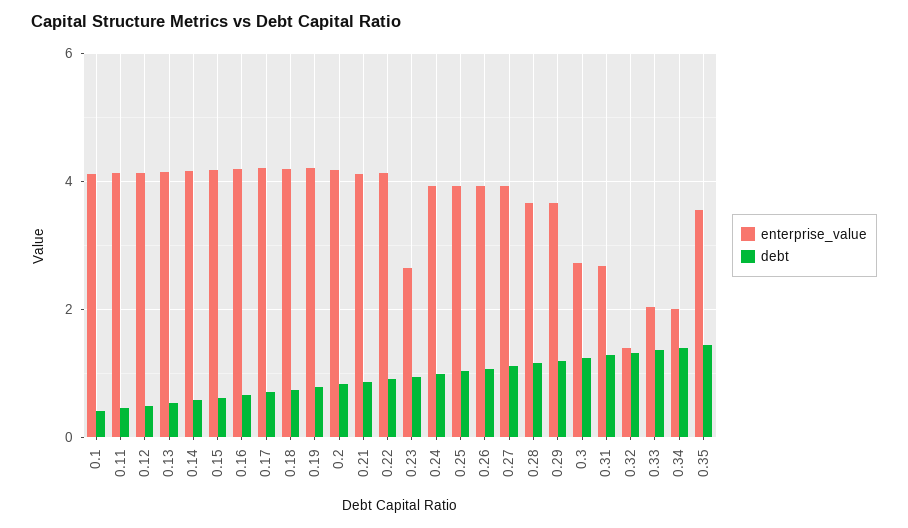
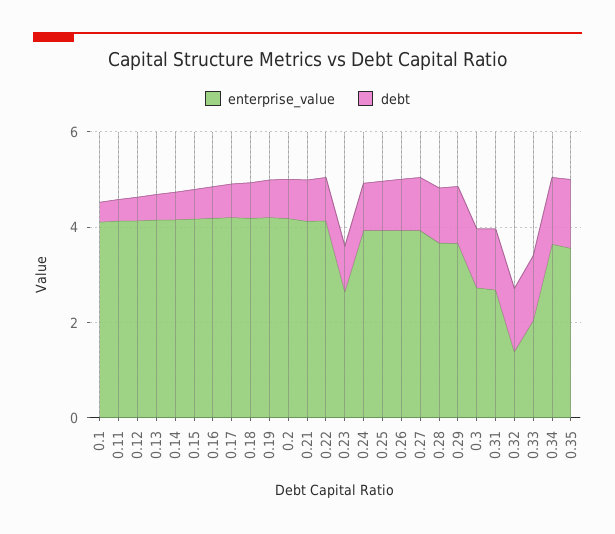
  {
    "enterprise_value": {
      "0.1": 4.2,
      "0.11": 4.2,
      "0.12": 4.2,
      "0.13": 4.2,
      "0.14": 4.2,
      "0.15": 4.2,
      "0.16": 4.2,
      "0.17": 4.2,
      "0.18": 4.2,
      "0.19": 4.2,
      "0.2": 4.2,
      "0.21": 4.2,
      "0.22": 4.2,
      "0.23": 2.6,
      "0.24": 4,
      "0.25": 4,
      "0.26": 4,
      "0.27": 4,
      "0.28": 3.6,
      "0.29": 3.6,
      "0.3": 2.8,
      "0.31": 2.6,
      "0.32": 1.4,
      "0.33": 2,
-     "0.34": 2,
+     "0.34": 3.5,
      "0.35": 3.6
    },
    "debt": {
      "0.1": 0.4,
      "0.11": 0.4,
      "0.12": 0.4,
      "0.13": 0.6,
      "0.14": 0.6,
      "0.15": 0.6,
      "0.16": 0.6,
      "0.17": 0.8,
      "0.18": 0.8,
      "0.19": 0.8,
      "0.2": 0.8,
      "0.21": 0.8,
      "0.22": 1,
      "0.23": 1,
      "0.24": 1,
      "0.25": 1,
      "0.26": 1,
      "0.27": 1.2,
      "0.28": 1.2,
      "0.29": 1.2,
      "0.3": 1.2,
      "0.31": 1.2,
      "0.32": 1.4,
      "0.33": 1.4,
      "0.34": 1.4,
      "0.35": 1.4
    }
  }

